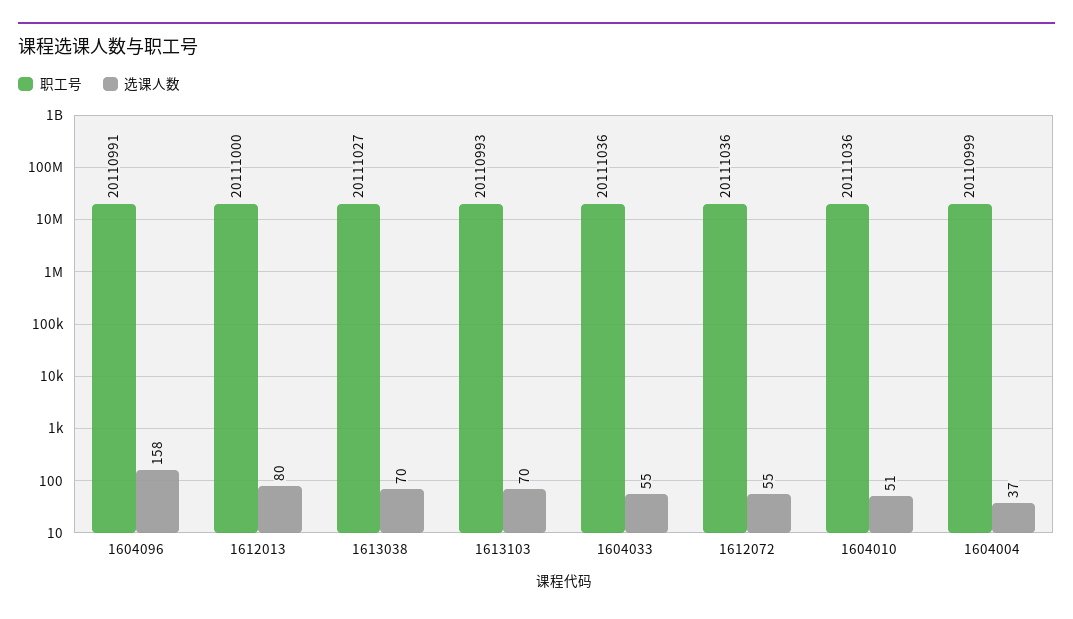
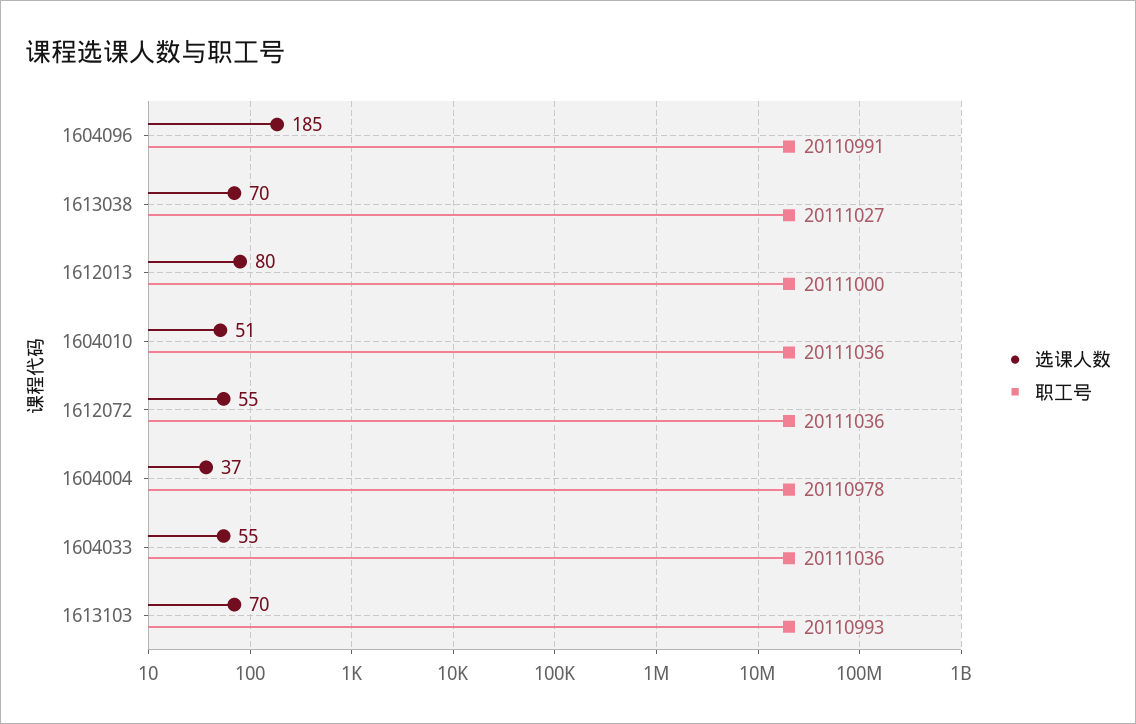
  {
    "职工号": {
      "1604096": 20110991,
      "1612013": 20111000,
      "1613038": 20111027,
      "1613103": 20110993,
      "1604033": 20111036,
      "1612072": 20111036,
      "1604010": 20111036,
-     "1604004": 20110999
+     "1604004": 20110978
    },
    "选课人数": {
-     "1604096": 158,
+     "1604096": 185,
      "1612013": 80,
      "1613038": 70,
      "1613103": 70,
      "1604033": 55,
      "1612072": 55,
      "1604010": 51,
      "1604004": 37
    }
  }

